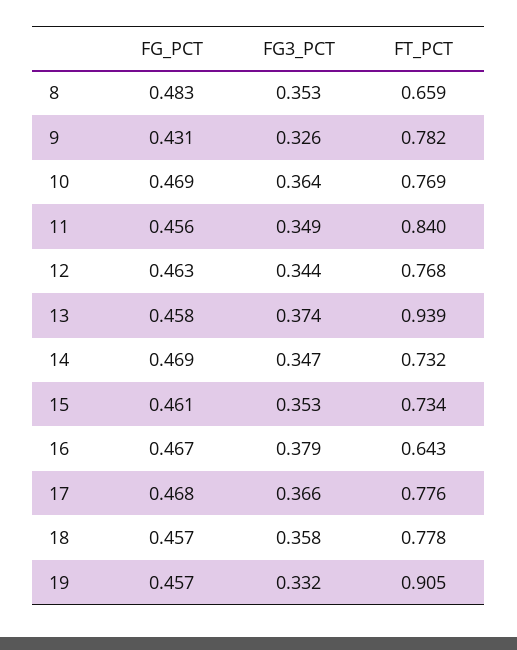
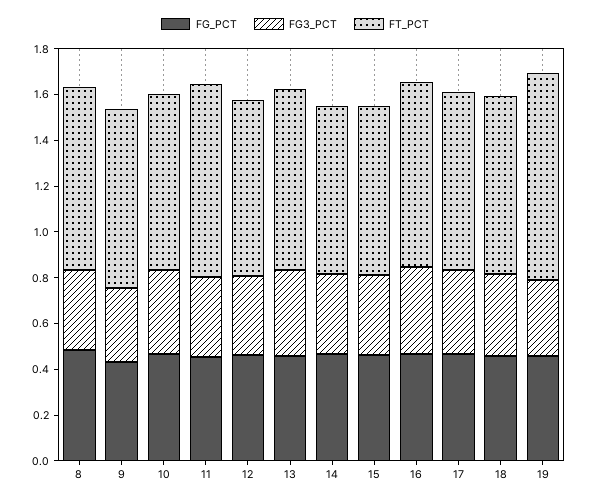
  {
    "FG_PCT": {
      "8": 0.483,
      "9": 0.431,
      "10": 0.469,
      "11": 0.456,
      "12": 0.463,
      "13": 0.458,
      "14": 0.469,
      "15": 0.461,
      "16": 0.467,
      "17": 0.468,
      "18": 0.457,
      "19": 0.457
    },
    "FG3_PCT": {
      "8": 0.353,
      "9": 0.326,
      "10": 0.364,
      "11": 0.349,
      "12": 0.344,
      "13": 0.374,
      "14": 0.347,
      "15": 0.353,
      "16": 0.379,
      "17": 0.366,
      "18": 0.358,
      "19": 0.332
    },
    "FT_PCT": {
-     "8": 0.659,
+     "8": 0.8,
      "9": 0.782,
      "10": 0.769,
      "11": 0.84,
      "12": 0.768,
-     "13": 0.939,
+     "13": 0.8,
      "14": 0.732,
      "15": 0.734,
-     "16": 0.643,
+     "16": 0.8,
      "17": 0.776,
      "18": 0.778,
      "19": 0.905
    }
  }

